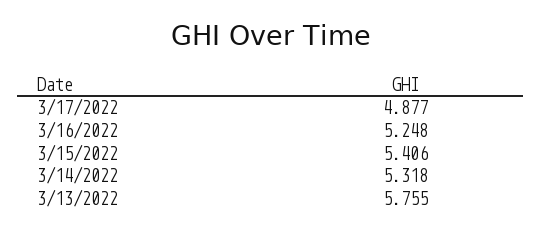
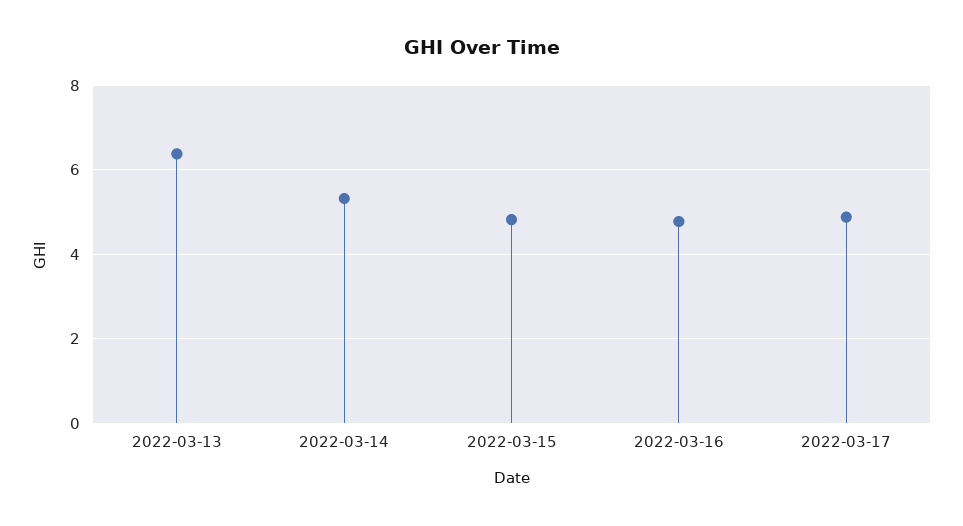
  {
    "3/17/2022": 4.877,
-   "3/16/2022": 5.248,
+   "3/16/2022": 4.8,
-   "3/15/2022": 5.406,
+   "3/15/2022": 4.8,
    "3/14/2022": 5.318,
-   "3/13/2022": 5.755
+   "3/13/2022": 6.4
  }

